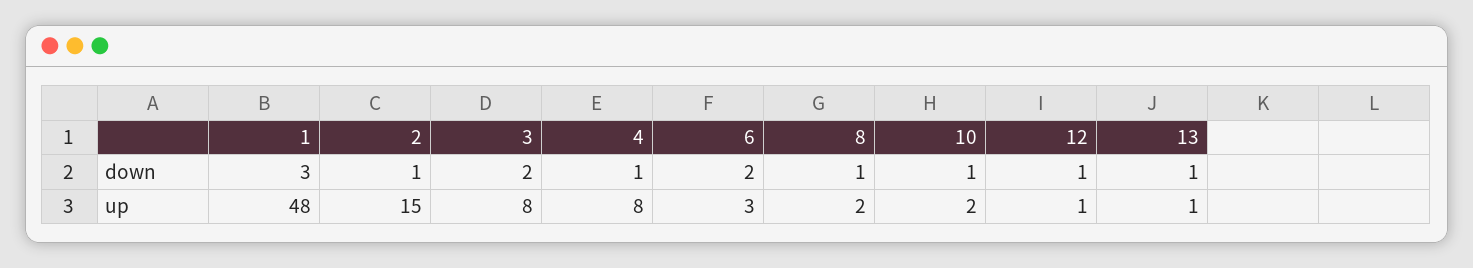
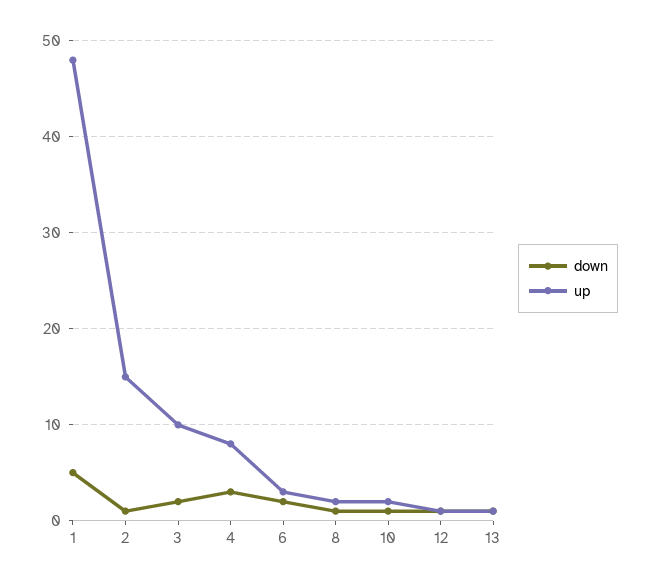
  {
    "down": {
-     "1": 3,
+     "1": 5,
      "2": 1,
      "3": 2,
-     "4": 1,
+     "4": 3,
      "6": 2,
      "8": 1,
      "10": 1,
      "12": 1,
      "13": 1
    },
    "up": {
      "1": 48,
      "2": 15,
-     "3": 8,
+     "3": 10,
      "4": 8,
      "6": 3,
      "8": 2,
      "10": 2,
      "12": 1,
      "13": 1
    }
  }

